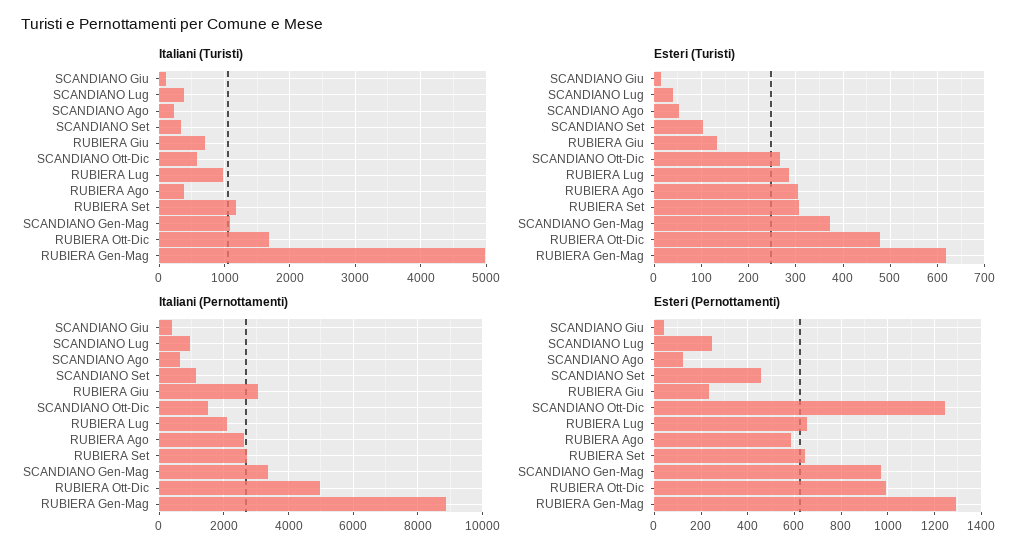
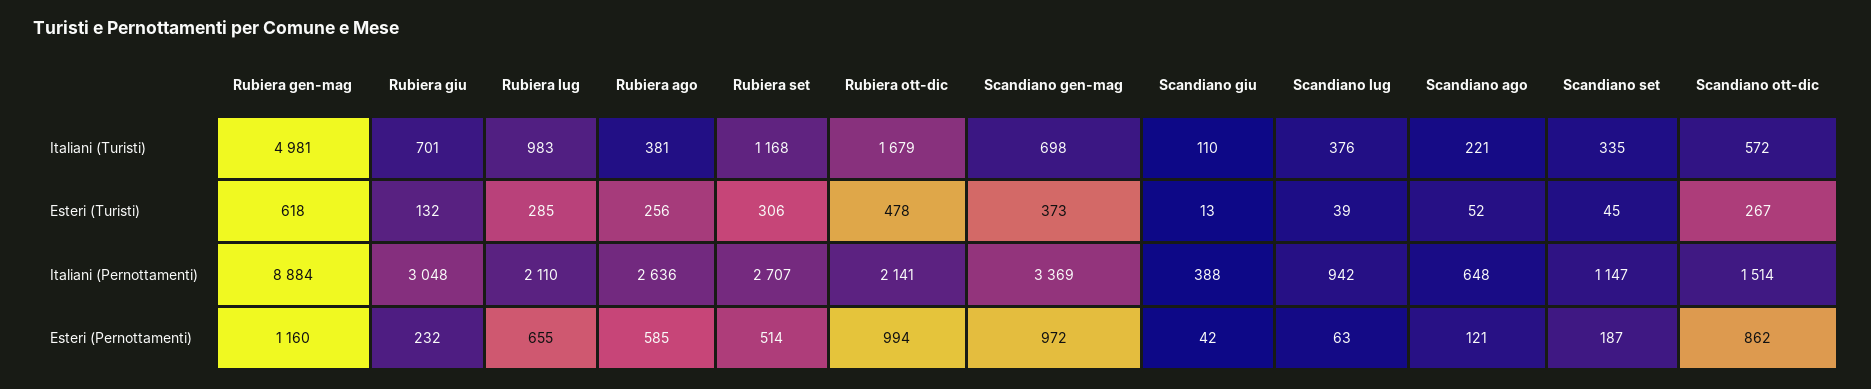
  {
    "Italiani (Turisti)": {
      "SCANDIANO Giu": 110,
      "SCANDIANO Lug": 376,
      "SCANDIANO Ago": 221,
      "SCANDIANO Set": 335,
      "RUBIERA Giu": 701,
      "SCANDIANO Ott-Dic": 572,
      "RUBIERA Lug": 983,
      "RUBIERA Ago": 381,
      "RUBIERA Set": 1168,
-     "SCANDIANO Gen-Mag": 1100,
+     "SCANDIANO Gen-Mag": 698,
      "RUBIERA Ott-Dic": 1679,
      "RUBIERA Gen-Mag": 4981
    },
    "Esteri (Turisti)": {
      "SCANDIANO Giu": 13,
      "SCANDIANO Lug": 39,
      "SCANDIANO Ago": 52,
-     "SCANDIANO Set": 100,
+     "SCANDIANO Set": 45,
      "RUBIERA Giu": 132,
      "SCANDIANO Ott-Dic": 267,
      "RUBIERA Lug": 285,
-     "RUBIERA Ago": 300,
+     "RUBIERA Ago": 256,
      "RUBIERA Set": 306,
      "SCANDIANO Gen-Mag": 373,
      "RUBIERA Ott-Dic": 478,
      "RUBIERA Gen-Mag": 618
    },
    "Italiani (Pernottamenti)": {
      "SCANDIANO Giu": 388,
      "SCANDIANO Lug": 942,
      "SCANDIANO Ago": 648,
      "SCANDIANO Set": 1147,
      "RUBIERA Giu": 3048,
      "SCANDIANO Ott-Dic": 1514,
      "RUBIERA Lug": 2110,
      "RUBIERA Ago": 2636,
      "RUBIERA Set": 2707,
      "SCANDIANO Gen-Mag": 3369,
-     "RUBIERA Ott-Dic": 5000,
+     "RUBIERA Ott-Dic": 2141,
      "RUBIERA Gen-Mag": 8884
    },
    "Esteri (Pernottamenti)": {
      "SCANDIANO Giu": 42,
-     "SCANDIANO Lug": 250,
+     "SCANDIANO Lug": 63,
      "SCANDIANO Ago": 121,
-     "SCANDIANO Set": 450,
+     "SCANDIANO Set": 187,
      "RUBIERA Giu": 232,
-     "SCANDIANO Ott-Dic": 1250,
+     "SCANDIANO Ott-Dic": 862,
      "RUBIERA Lug": 655,
      "RUBIERA Ago": 585,
-     "RUBIERA Set": 650,
+     "RUBIERA Set": 514,
      "SCANDIANO Gen-Mag": 972,
      "RUBIERA Ott-Dic": 994,
-     "RUBIERA Gen-Mag": 1300
+     "RUBIERA Gen-Mag": 1160
    }
  }

